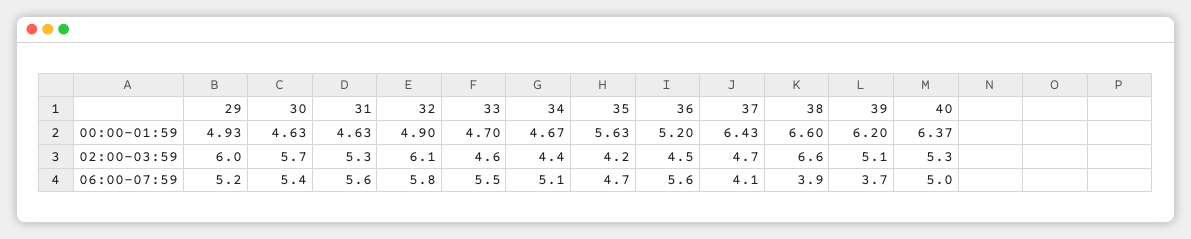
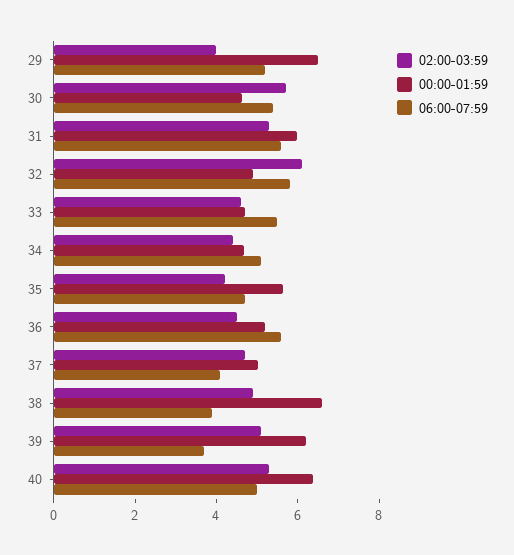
  {
    "00:00-01:59": {
-     "29": 4.93,
+     "29": 6.5,
      "30": 4.63,
-     "31": 4.63,
+     "31": 6,
      "32": 4.9,
      "33": 4.7,
      "34": 4.67,
      "35": 5.63,
      "36": 5.2,
-     "37": 6.43,
+     "37": 5,
      "38": 6.6,
      "39": 6.2,
      "40": 6.37
    },
    "02:00-03:59": {
-     "29": 6,
+     "29": 4,
      "30": 5.7,
      "31": 5.3,
      "32": 6.1,
      "33": 4.6,
      "34": 4.4,
      "35": 4.2,
      "36": 4.5,
      "37": 4.7,
-     "38": 6.6,
+     "38": 5,
      "39": 5.1,
      "40": 5.3
    },
    "06:00-07:59": {
      "29": 5.2,
      "30": 5.4,
      "31": 5.6,
      "32": 5.8,
      "33": 5.5,
      "34": 5.1,
      "35": 4.7,
      "36": 5.6,
      "37": 4.1,
      "38": 3.9,
      "39": 3.7,
      "40": 5
    }
  }

